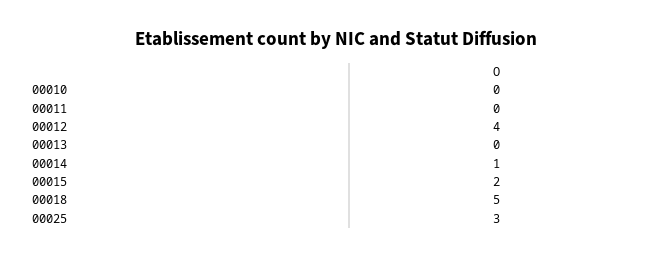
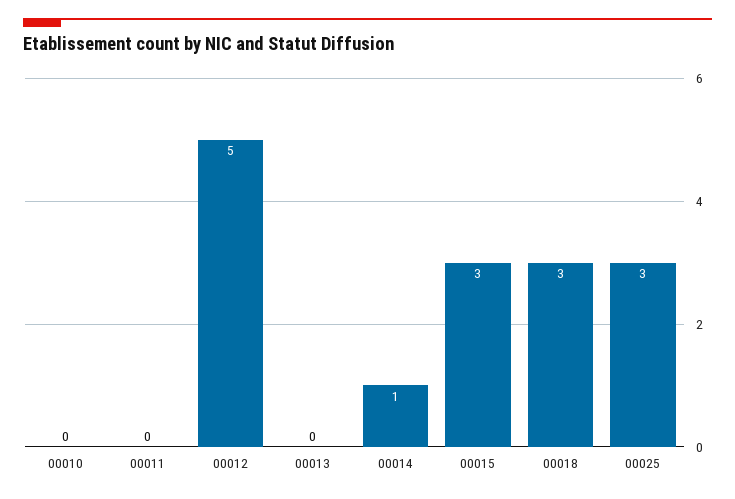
  {
    "00010": 0,
    "00011": 0,
-   "00012": 4,
+   "00012": 5,
    "00013": 0,
    "00014": 1,
-   "00015": 2,
+   "00015": 3,
-   "00018": 5,
+   "00018": 3,
    "00025": 3
  }

